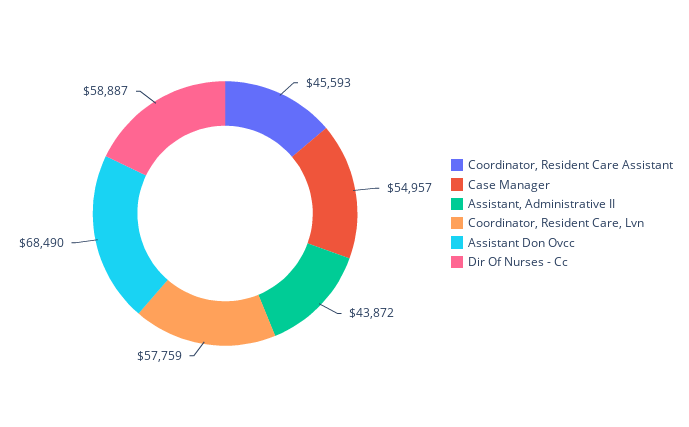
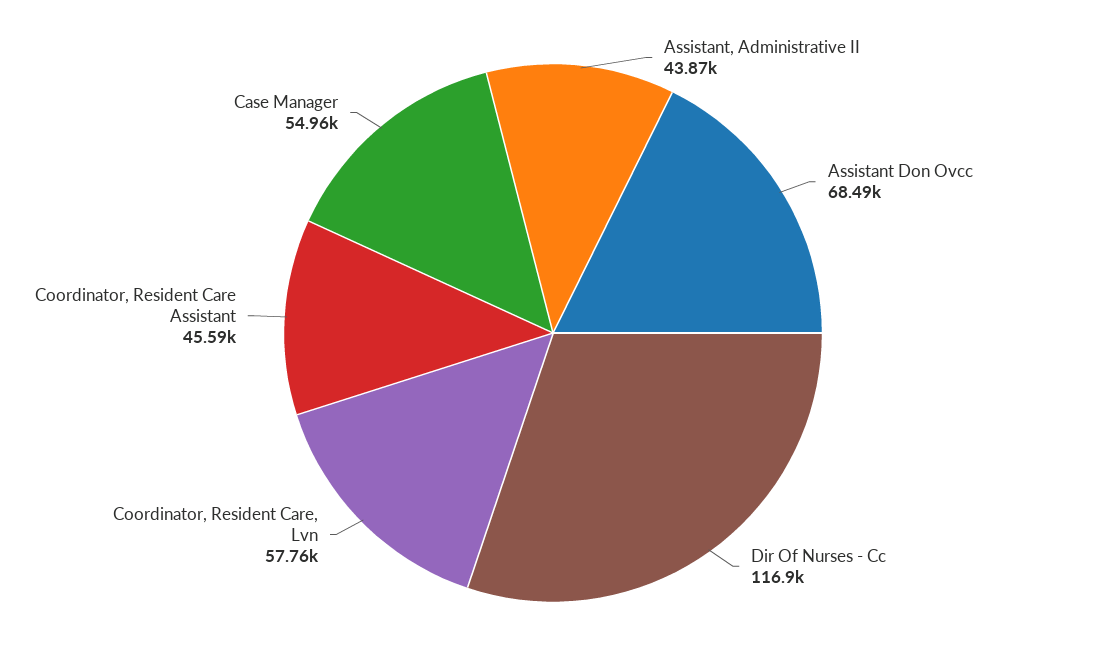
  {
    "Coordinator, Resident Care Assistant": 45593,
    "Case Manager": 54957,
    "Assistant, Administrative II": 43872,
    "Coordinator, Resident Care, Lvn": 57759,
    "Assistant Don Ovcc": 68490,
-   "Dir Of Nurses - Cc": 58887
+   "Dir Of Nurses - Cc": 116900
  }

